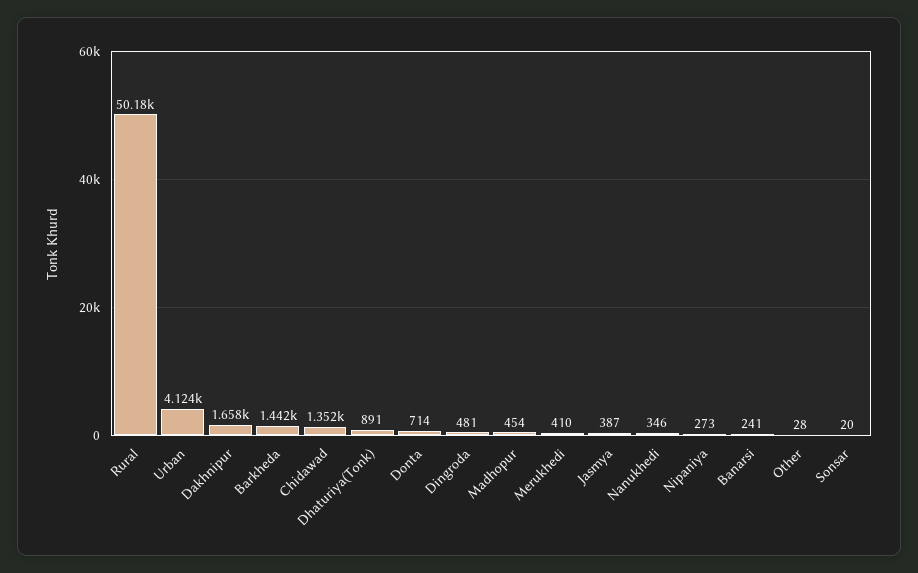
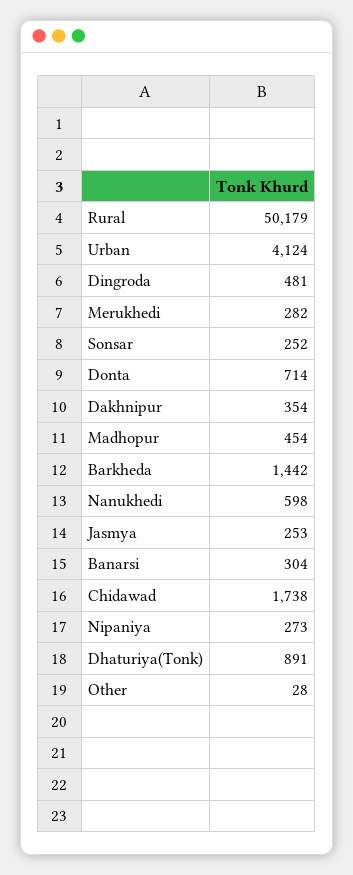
  {
    "Rural": 50179,
    "Urban": 4124,
-   "Dakhnipur": 1658,
+   "Dakhnipur": 354,
    "Barkheda": 1442,
-   "Chidawad": 1352,
+   "Chidawad": 1738,
    "Dhaturiya(Tonk)": 891,
    "Donta": 714,
    "Dingroda": 481,
    "Madhopur": 454,
-   "Merukhedi": 410,
+   "Merukhedi": 282,
-   "Jasmya": 387,
+   "Jasmya": 253,
-   "Nanukhedi": 346,
+   "Nanukhedi": 598,
    "Nipaniya": 273,
-   "Banarsi": 241,
+   "Banarsi": 304,
    "Other": 28,
-   "Sonsar": 20
+   "Sonsar": 252
  }

